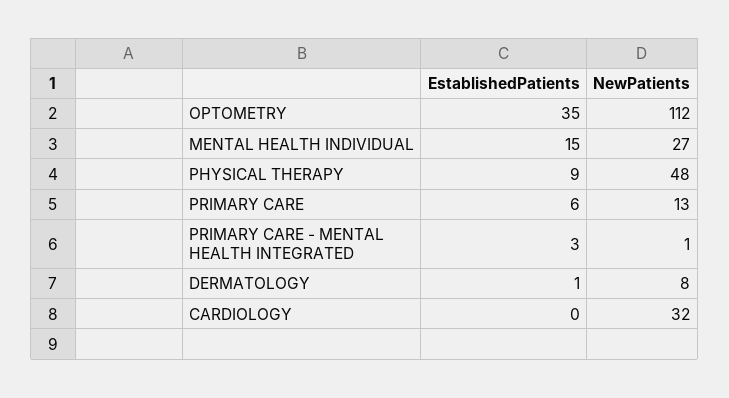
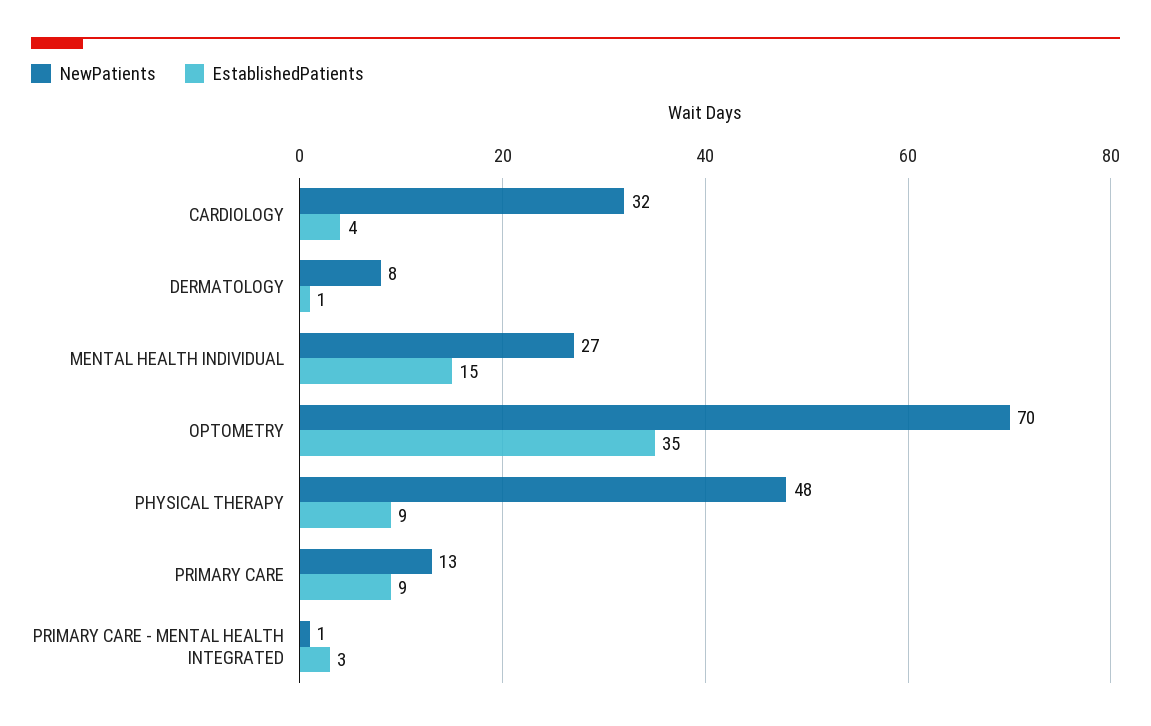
  {
    "EstablishedPatients": {
      "OPTOMETRY": 35,
      "MENTAL HEALTH INDIVIDUAL": 15,
      "PHYSICAL THERAPY": 9,
-     "PRIMARY CARE": 6,
+     "PRIMARY CARE": 9,
      "PRIMARY CARE - MENTAL HEALTH INTEGRATED": 3,
      "DERMATOLOGY": 1,
-     "CARDIOLOGY": 0
+     "CARDIOLOGY": 4
    },
    "NewPatients": {
-     "OPTOMETRY": 112,
+     "OPTOMETRY": 70,
      "MENTAL HEALTH INDIVIDUAL": 27,
      "PHYSICAL THERAPY": 48,
      "PRIMARY CARE": 13,
      "PRIMARY CARE - MENTAL HEALTH INTEGRATED": 1,
      "DERMATOLOGY": 8,
      "CARDIOLOGY": 32
    }
  }

